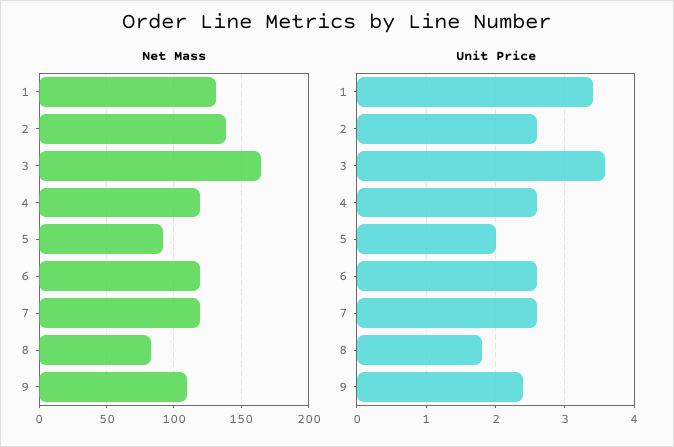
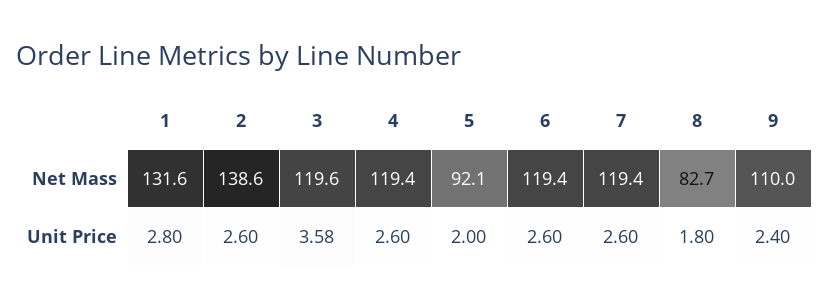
  {
    "Net Mass": {
      "1": 131.6,
      "2": 138.6,
-     "3": 165,
+     "3": 119.6,
      "4": 119.4,
      "5": 92.1,
      "6": 119.4,
      "7": 119.4,
      "8": 82.7,
      "9": 110
    },
    "Unit Price": {
-     "1": 3.4,
+     "1": 2.8,
      "2": 2.6,
      "3": 3.58,
      "4": 2.6,
      "5": 2,
      "6": 2.6,
      "7": 2.6,
      "8": 1.8,
      "9": 2.4
    }
  }

